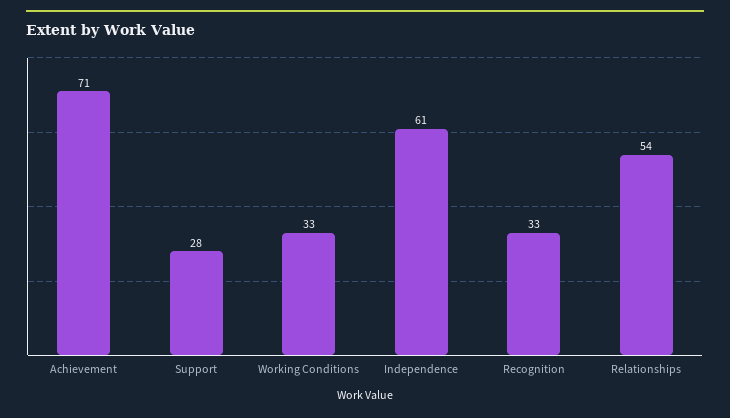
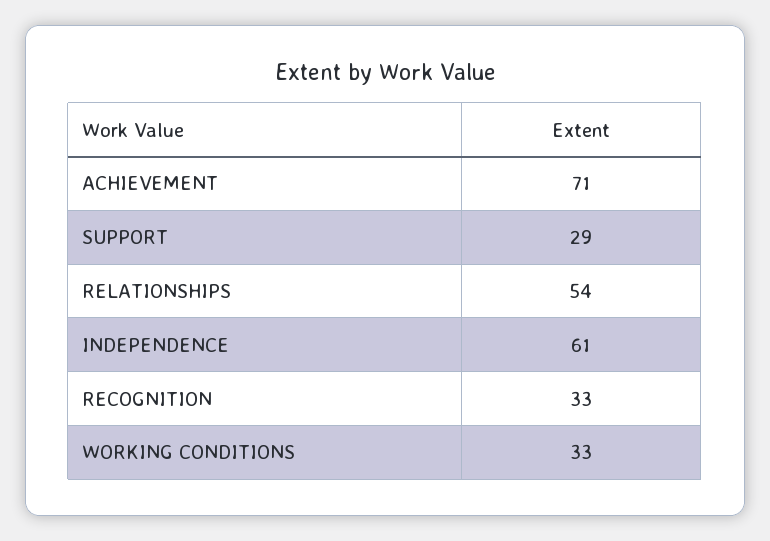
  {
    "Achievement": 71,
-   "Support": 28,
+   "Support": 29,
    "Working Conditions": 33,
    "Independence": 61,
    "Recognition": 33,
    "Relationships": 54
  }

